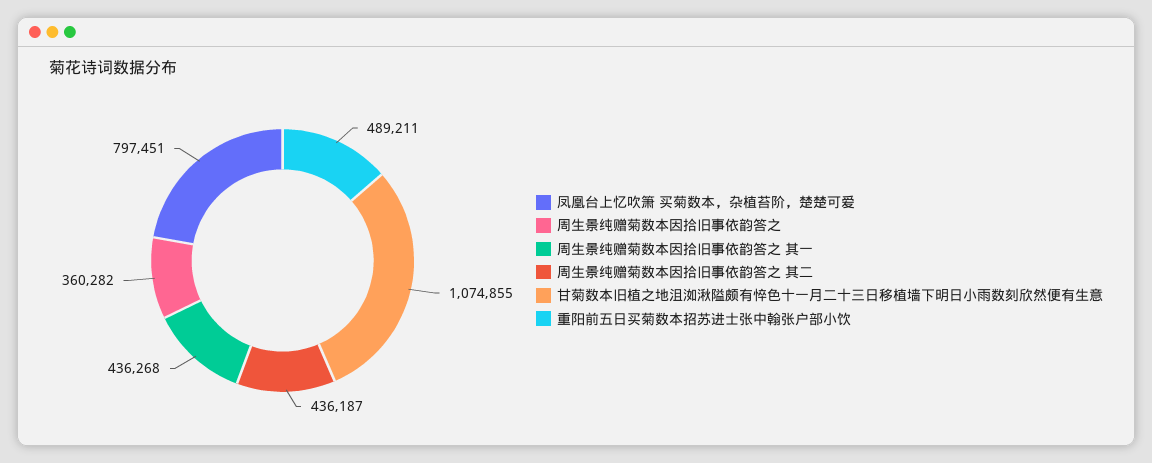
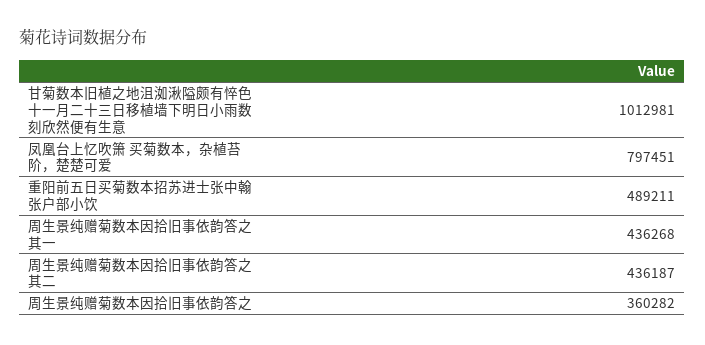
  {
    "凤凰台上忆吹箫 买菊数本，杂植苔阶，楚楚可爱": 797451,
    "周生景纯赠菊数本因拾旧事依韵答之": 360282,
    "周生景纯赠菊数本因拾旧事依韵答之 其一": 436268,
    "周生景纯赠菊数本因拾旧事依韵答之 其二": 436187,
-   "甘菊数本旧植之地沮洳湫隘颇有悴色十一月二十三日移植墙下明日小雨数刻欣然便有生意": 1074855,
+   "甘菊数本旧植之地沮洳湫隘颇有悴色十一月二十三日移植墙下明日小雨数刻欣然便有生意": 1012981,
    "重阳前五日买菊数本招苏进士张中翰张户部小饮": 489211
  }

